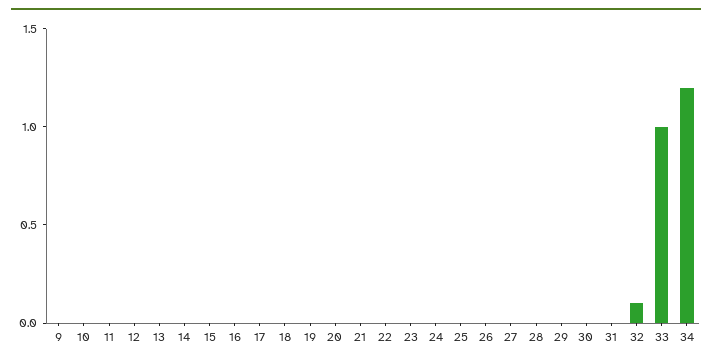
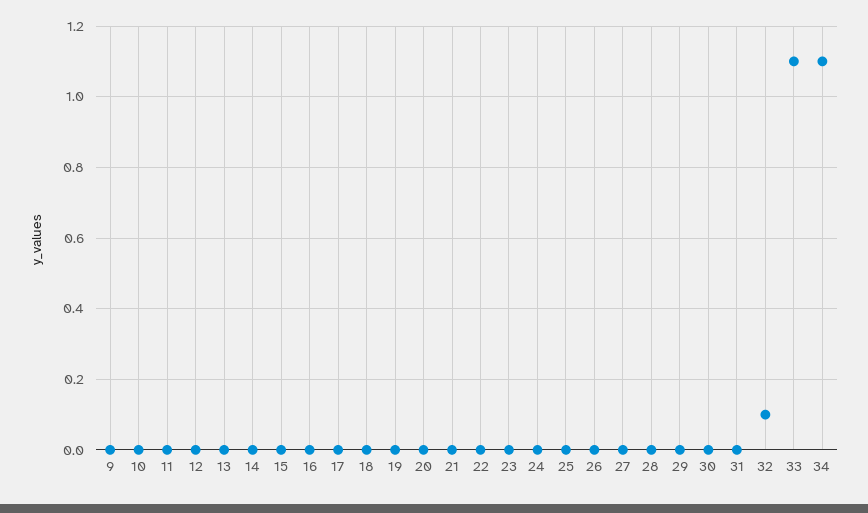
  {
    "9": 0,
    "10": 0,
    "11": 0,
    "12": 0,
    "13": 0,
    "14": 0,
    "15": 0,
    "16": 0,
    "17": 0,
    "18": 0,
    "19": 0,
    "20": 0,
    "21": 0,
    "22": 0,
    "23": 0,
    "24": 0,
    "25": 0,
    "26": 0,
    "27": 0,
    "28": 0,
    "29": 0,
    "30": 0,
    "31": 0,
    "32": 0.1,
-   "33": 1,
+   "33": 1.1,
-   "34": 1.2
+   "34": 1.1
  }

